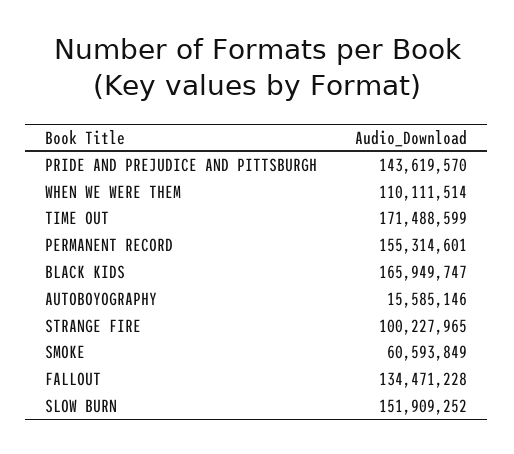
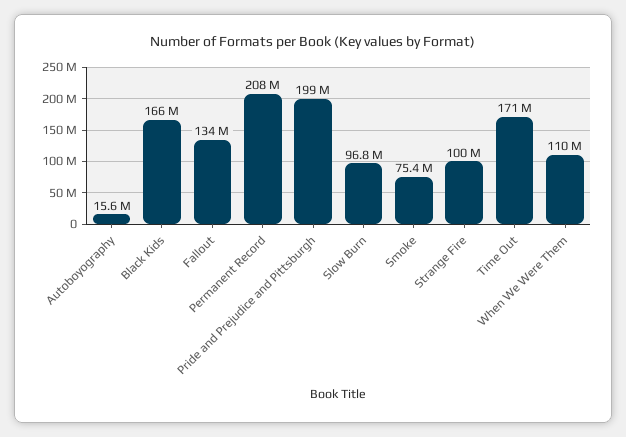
  {
-   "PRIDE AND PREJUDICE AND PITTSBURGH": 143619570,
+   "PRIDE AND PREJUDICE AND PITTSBURGH": 199000000,
    "WHEN WE WERE THEM": 110111514,
    "TIME OUT": 171488599,
-   "PERMANENT RECORD": 155314601,
+   "PERMANENT RECORD": 208000000,
    "BLACK KIDS": 165949747,
    "AUTOBOYOGRAPHY": 15585146,
    "STRANGE FIRE": 100227965,
-   "SMOKE": 60593849,
+   "SMOKE": 75400000,
    "FALLOUT": 134471228,
-   "SLOW BURN": 151909252
+   "SLOW BURN": 96800000
  }

